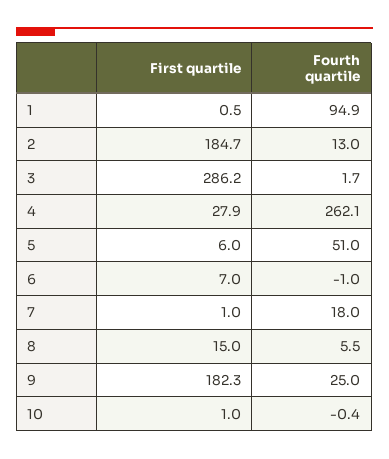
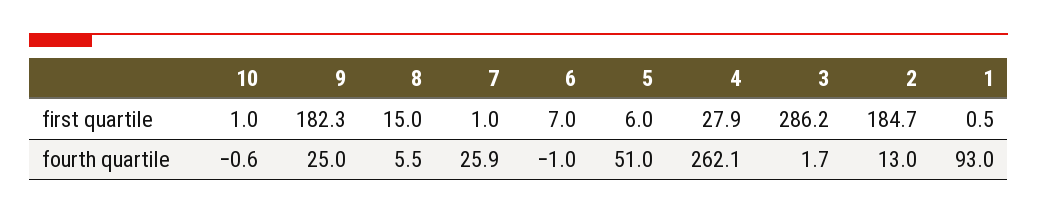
  {
    "First quartile": {
      "1": 0.5,
      "2": 184.7,
      "3": 286.2,
      "4": 27.9,
      "5": 6,
      "6": 7,
      "7": 1,
      "8": 15,
      "9": 182.3,
      "10": 1
    },
    "Fourth quartile": {
-     "1": 94.9,
+     "1": 93,
      "2": 13,
      "3": 1.7,
      "4": 262.1,
      "5": 51,
      "6": -1,
-     "7": 18,
+     "7": 25.9,
      "8": 5.5,
      "9": 25,
-     "10": -0.4
+     "10": -0.6
    }
  }

